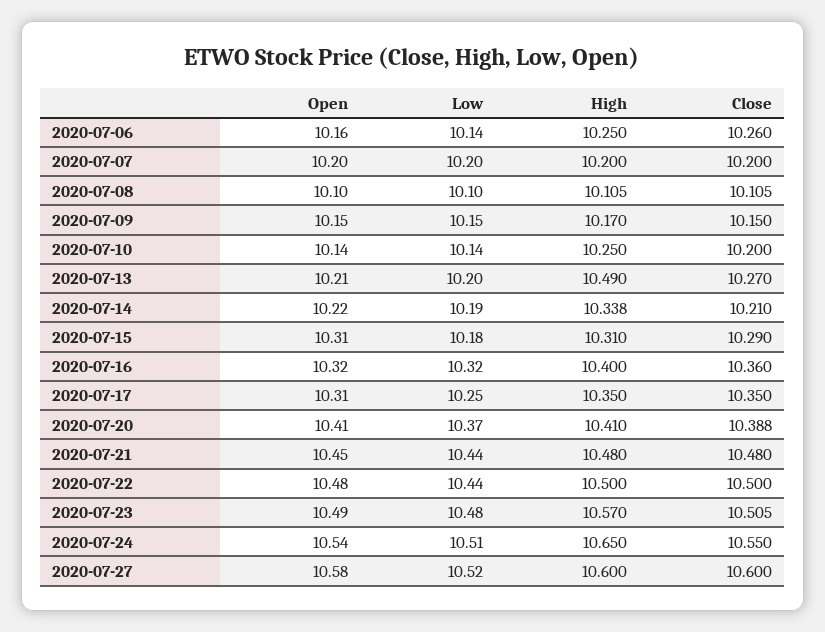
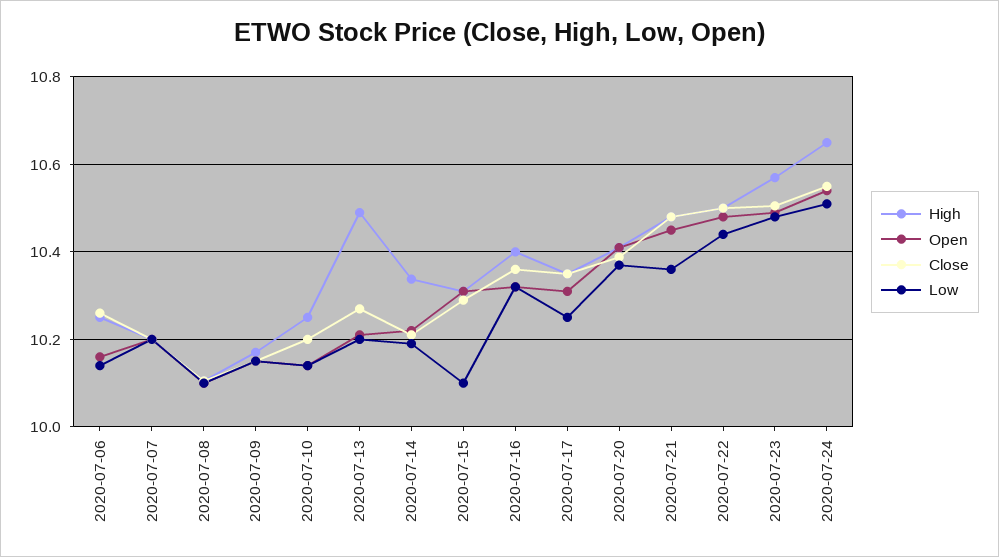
  {
    "Open": {
      "2020-07-06": 10.16,
      "2020-07-07": 10.2,
      "2020-07-08": 10.1,
      "2020-07-09": 10.15,
      "2020-07-10": 10.14,
      "2020-07-13": 10.21,
      "2020-07-14": 10.22,
      "2020-07-15": 10.31,
      "2020-07-16": 10.32,
      "2020-07-17": 10.31,
      "2020-07-20": 10.41,
      "2020-07-21": 10.45,
      "2020-07-22": 10.48,
      "2020-07-23": 10.49,
-     "2020-07-24": 10.54,
+     "2020-07-24": 10.54
-     "2020-07-27": 10.58
    },
    "Low": {
      "2020-07-06": 10.14,
      "2020-07-07": 10.2,
      "2020-07-08": 10.1,
      "2020-07-09": 10.15,
      "2020-07-10": 10.14,
      "2020-07-13": 10.2,
      "2020-07-14": 10.19,
-     "2020-07-15": 10.18,
+     "2020-07-15": 10.1,
      "2020-07-16": 10.32,
      "2020-07-17": 10.25,
      "2020-07-20": 10.37,
-     "2020-07-21": 10.44,
+     "2020-07-21": 10.36,
      "2020-07-22": 10.44,
      "2020-07-23": 10.48,
-     "2020-07-24": 10.51,
+     "2020-07-24": 10.51
-     "2020-07-27": 10.52
    },
    "High": {
      "2020-07-06": 10.25,
      "2020-07-07": 10.2,
      "2020-07-08": 10.105,
      "2020-07-09": 10.17,
      "2020-07-10": 10.25,
      "2020-07-13": 10.49,
      "2020-07-14": 10.338,
      "2020-07-15": 10.31,
      "2020-07-16": 10.4,
      "2020-07-17": 10.35,
      "2020-07-20": 10.41,
      "2020-07-21": 10.48,
      "2020-07-22": 10.5,
      "2020-07-23": 10.57,
-     "2020-07-24": 10.65,
+     "2020-07-24": 10.65
-     "2020-07-27": 10.6
    },
    "Close": {
      "2020-07-06": 10.26,
      "2020-07-07": 10.2,
      "2020-07-08": 10.105,
      "2020-07-09": 10.15,
      "2020-07-10": 10.2,
      "2020-07-13": 10.27,
      "2020-07-14": 10.21,
      "2020-07-15": 10.29,
      "2020-07-16": 10.36,
      "2020-07-17": 10.35,
      "2020-07-20": 10.388,
      "2020-07-21": 10.48,
      "2020-07-22": 10.5,
      "2020-07-23": 10.505,
-     "2020-07-24": 10.55,
+     "2020-07-24": 10.55
-     "2020-07-27": 10.6
    }
  }

